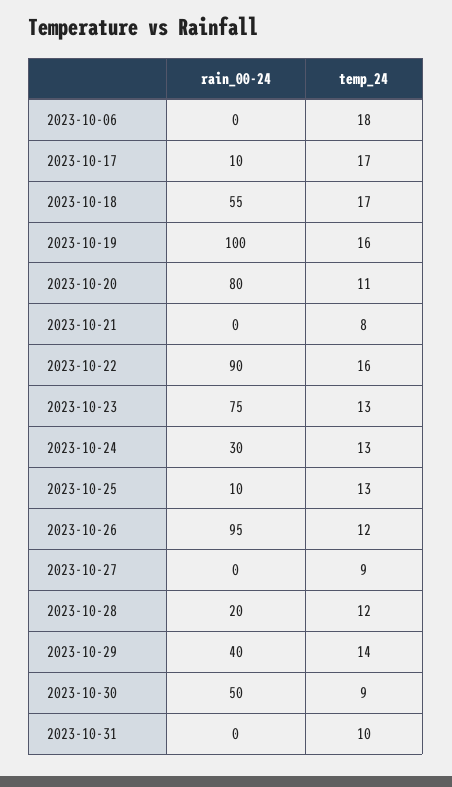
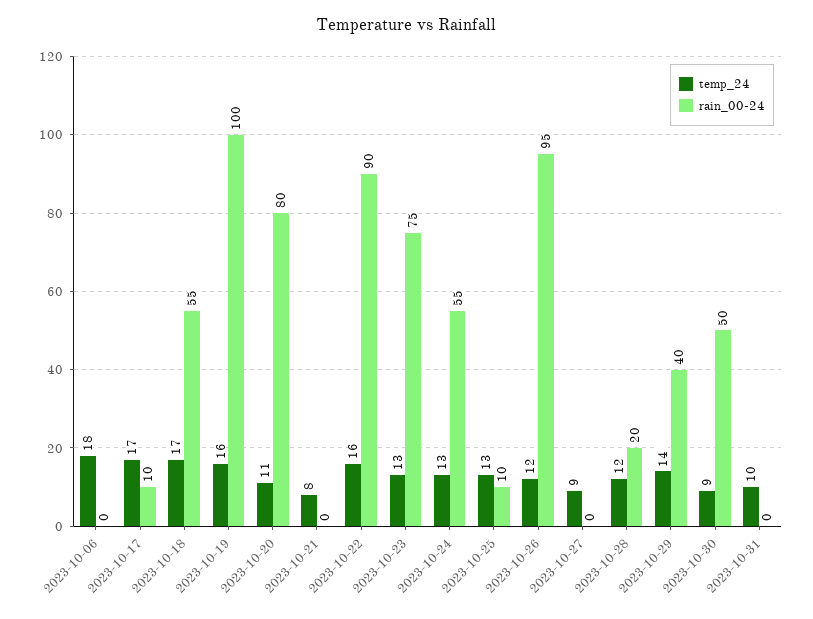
  {
    "rain_00-24": {
      "2023-10-06": 0,
      "2023-10-17": 10,
      "2023-10-18": 55,
      "2023-10-19": 100,
      "2023-10-20": 80,
      "2023-10-21": 0,
      "2023-10-22": 90,
      "2023-10-23": 75,
-     "2023-10-24": 30,
+     "2023-10-24": 55,
      "2023-10-25": 10,
      "2023-10-26": 95,
      "2023-10-27": 0,
      "2023-10-28": 20,
      "2023-10-29": 40,
      "2023-10-30": 50,
      "2023-10-31": 0
    },
    "temp_24": {
      "2023-10-06": 18,
      "2023-10-17": 17,
      "2023-10-18": 17,
      "2023-10-19": 16,
      "2023-10-20": 11,
      "2023-10-21": 8,
      "2023-10-22": 16,
      "2023-10-23": 13,
      "2023-10-24": 13,
      "2023-10-25": 13,
      "2023-10-26": 12,
      "2023-10-27": 9,
      "2023-10-28": 12,
      "2023-10-29": 14,
      "2023-10-30": 9,
      "2023-10-31": 10
    }
  }

